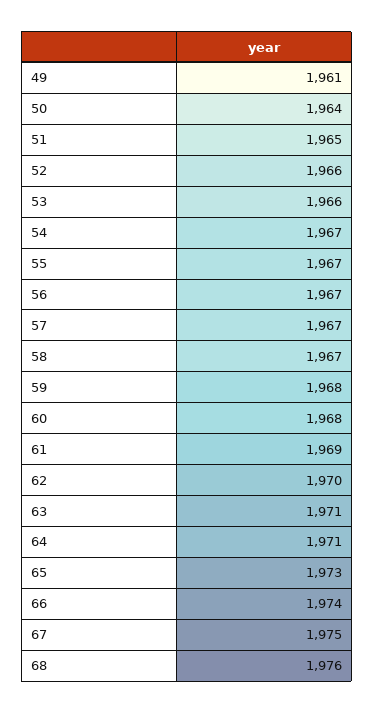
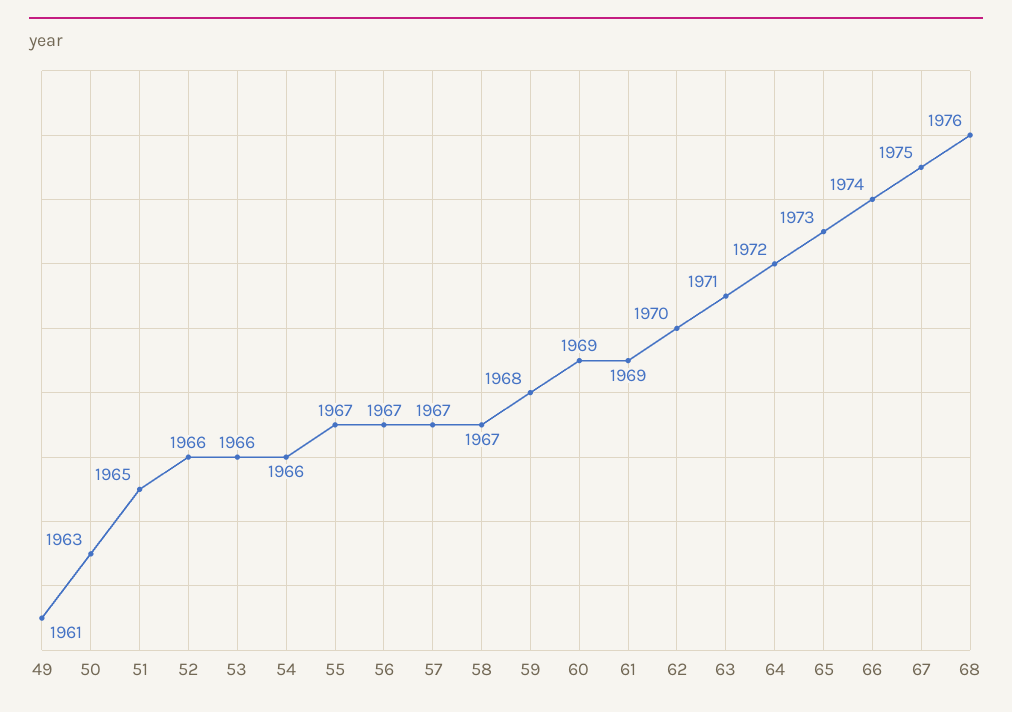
  {
    "49": 1961,
-   "50": 1964,
+   "50": 1963,
    "51": 1965,
    "52": 1966,
    "53": 1966,
-   "54": 1967,
+   "54": 1966,
    "55": 1967,
    "56": 1967,
    "57": 1967,
    "58": 1967,
    "59": 1968,
-   "60": 1968,
+   "60": 1969,
    "61": 1969,
    "62": 1970,
    "63": 1971,
-   "64": 1971,
+   "64": 1972,
    "65": 1973,
    "66": 1974,
    "67": 1975,
    "68": 1976
  }

